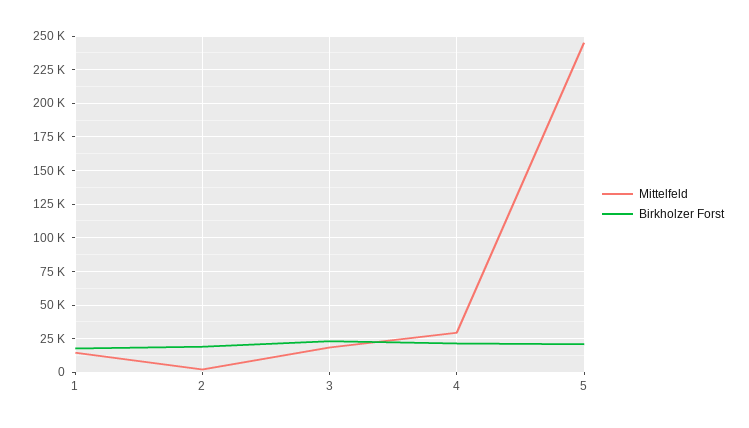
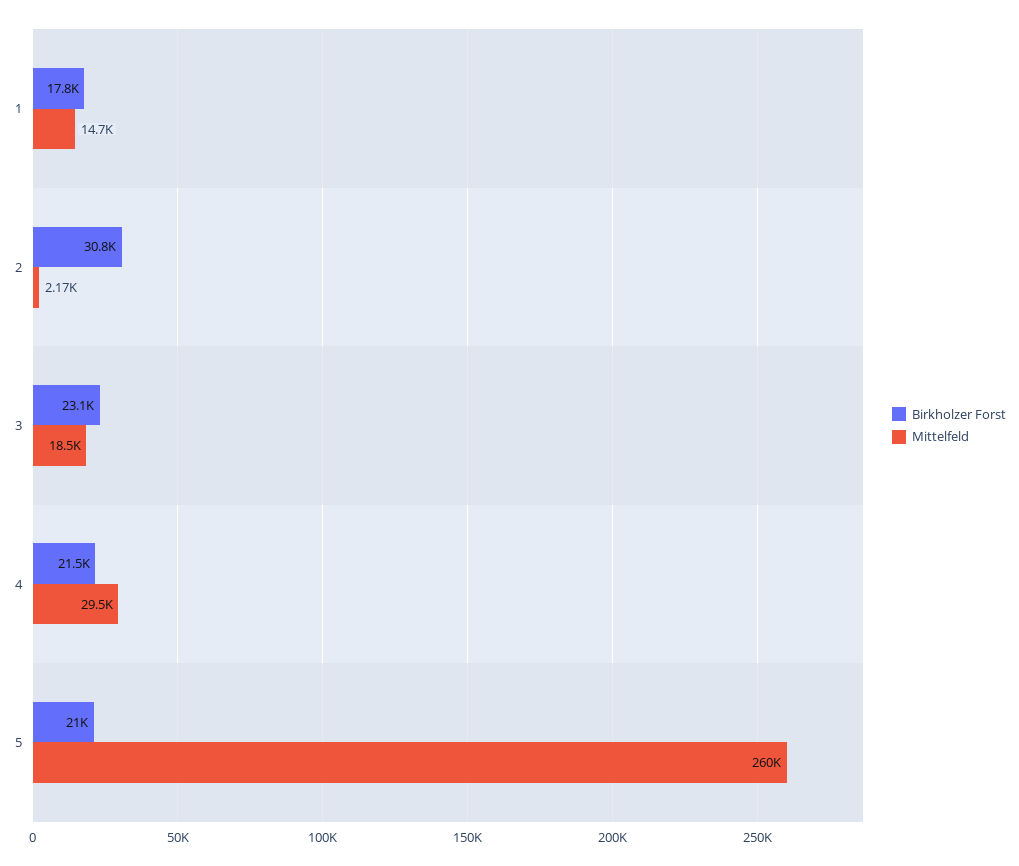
  {
    "Mittelfeld": {
      "1": 14700,
      "2": 2170,
      "3": 18500,
      "4": 29500,
-     "5": 245000
+     "5": 260000
    },
    "Birkholzer Forst": {
      "1": 17800,
-     "2": 20000,
+     "2": 30800,
      "3": 23100,
      "4": 21500,
      "5": 21000
    }
  }

